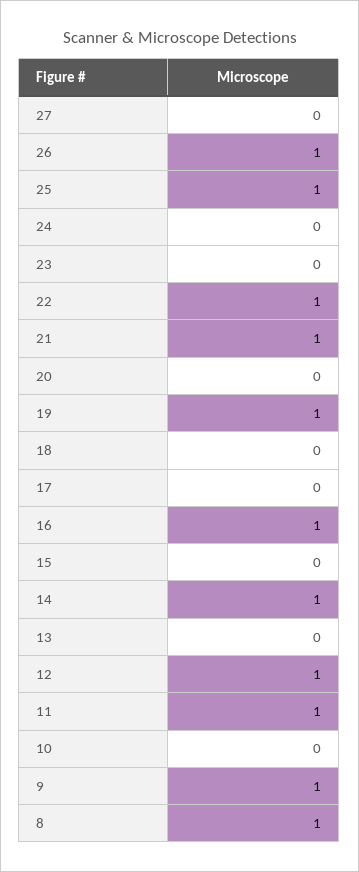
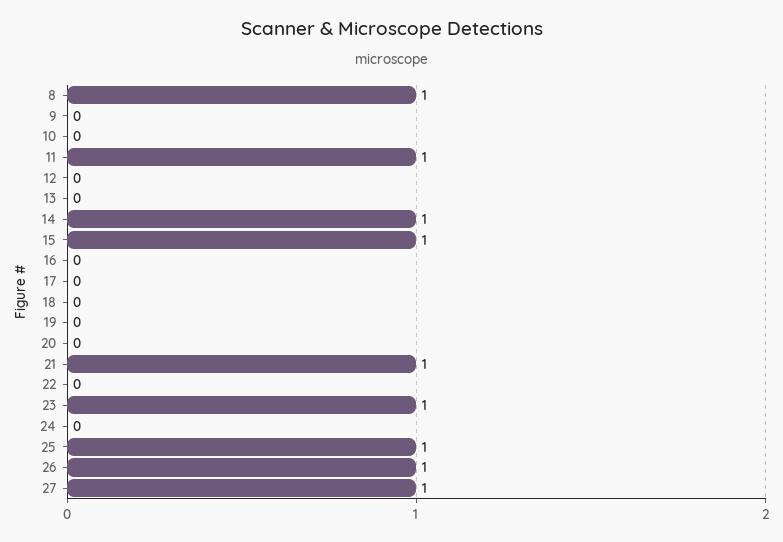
  {
-   "27": 0,
+   "27": 1,
    "26": 1,
    "25": 1,
    "24": 0,
-   "23": 0,
+   "23": 1,
-   "22": 1,
+   "22": 0,
    "21": 1,
    "20": 0,
-   "19": 1,
+   "19": 0,
    "18": 0,
    "17": 0,
-   "16": 1,
+   "16": 0,
-   "15": 0,
+   "15": 1,
    "14": 1,
    "13": 0,
-   "12": 1,
+   "12": 0,
    "11": 1,
    "10": 0,
-   "9": 1,
+   "9": 0,
    "8": 1
  }

